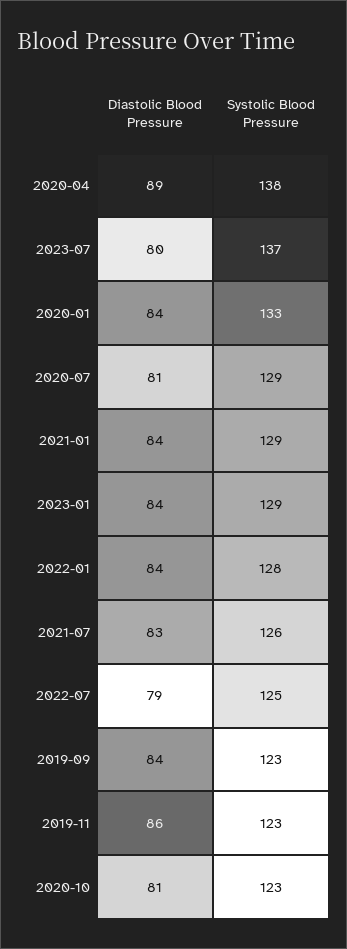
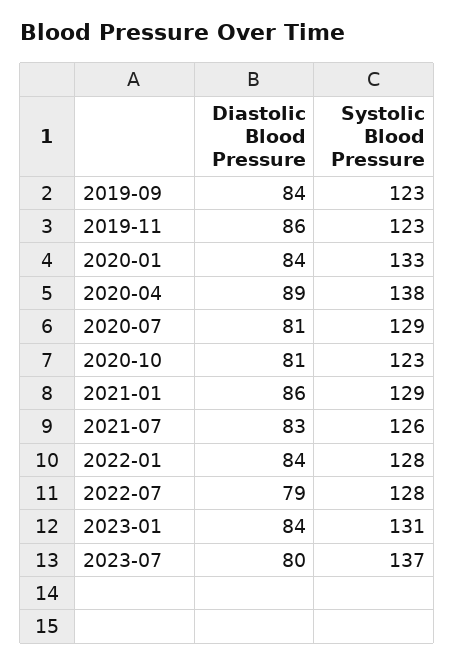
  {
    "Diastolic Blood Pressure": {
      "2020-04": 89,
      "2023-07": 80,
      "2020-01": 84,
      "2020-07": 81,
-     "2021-01": 84,
+     "2021-01": 86,
      "2023-01": 84,
      "2022-01": 84,
      "2021-07": 83,
      "2022-07": 79,
      "2019-09": 84,
      "2019-11": 86,
      "2020-10": 81
    },
    "Systolic Blood Pressure": {
      "2020-04": 138,
      "2023-07": 137,
      "2020-01": 133,
      "2020-07": 129,
      "2021-01": 129,
-     "2023-01": 129,
+     "2023-01": 131,
      "2022-01": 128,
      "2021-07": 126,
-     "2022-07": 125,
+     "2022-07": 128,
      "2019-09": 123,
      "2019-11": 123,
      "2020-10": 123
    }
  }

